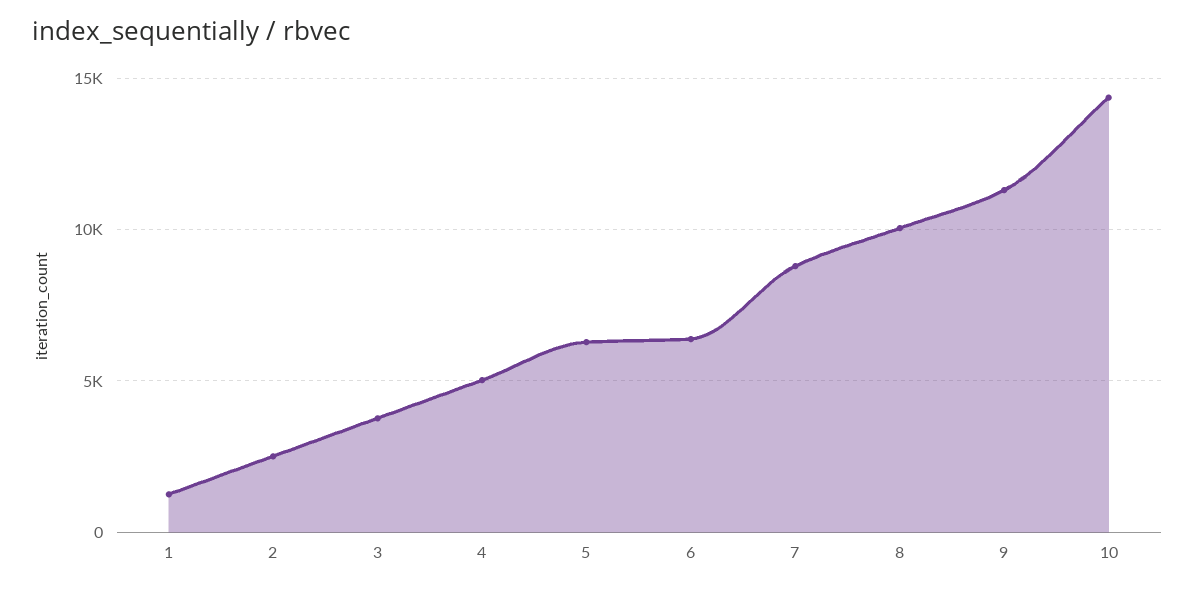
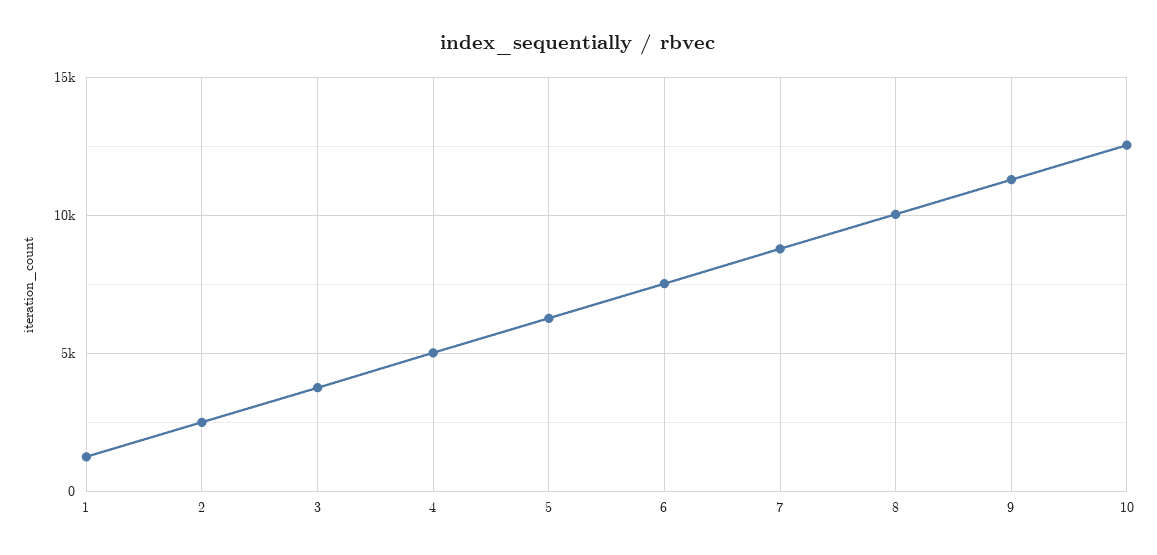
  {
    "1": 1500,
    "2": 2500,
    "3": 4000,
    "4": 5000,
    "5": 6500,
-   "6": 6500,
+   "6": 7500,
    "7": 9000,
    "8": 10000,
    "9": 11500,
-   "10": 14500
+   "10": 12500
  }

